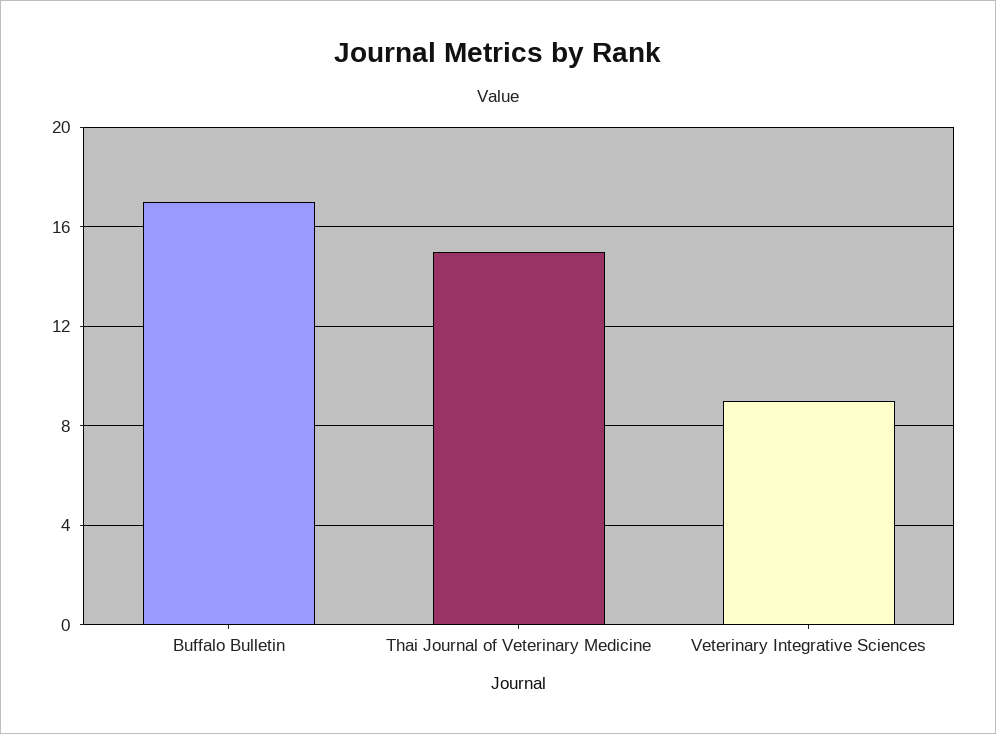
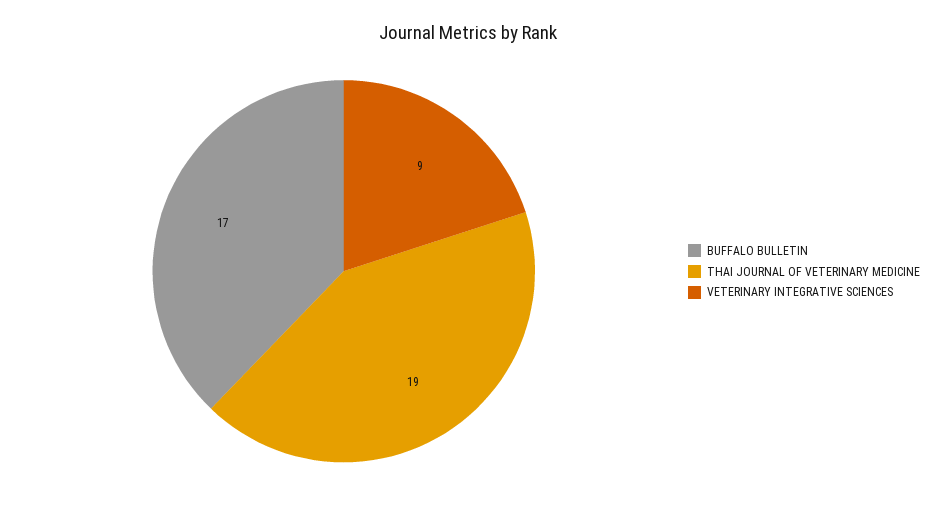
  {
    "Buffalo Bulletin": 17,
-   "Thai Journal of Veterinary Medicine": 15,
+   "Thai Journal of Veterinary Medicine": 19,
    "Veterinary Integrative Sciences": 9
  }

